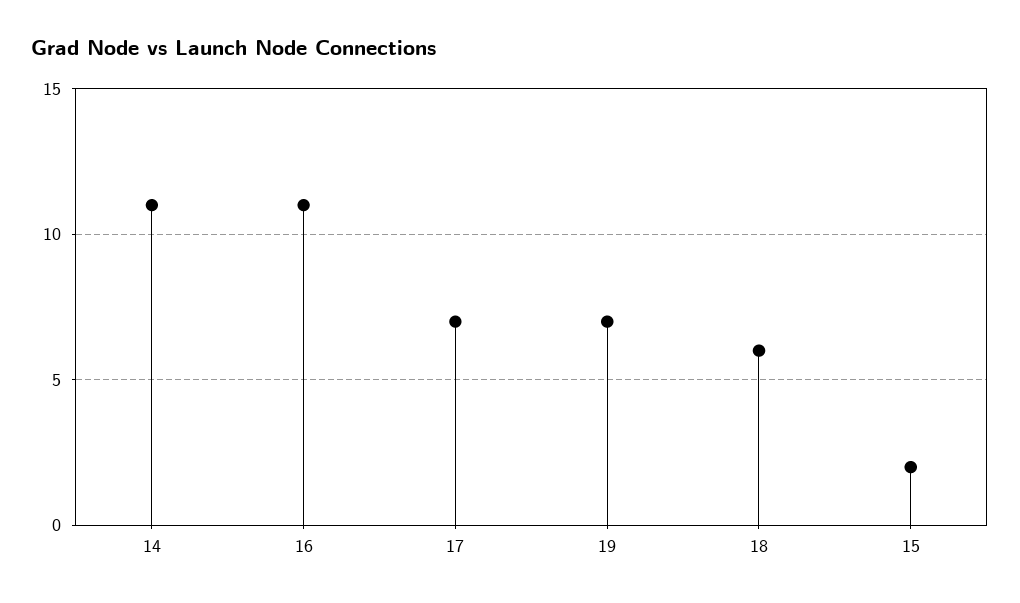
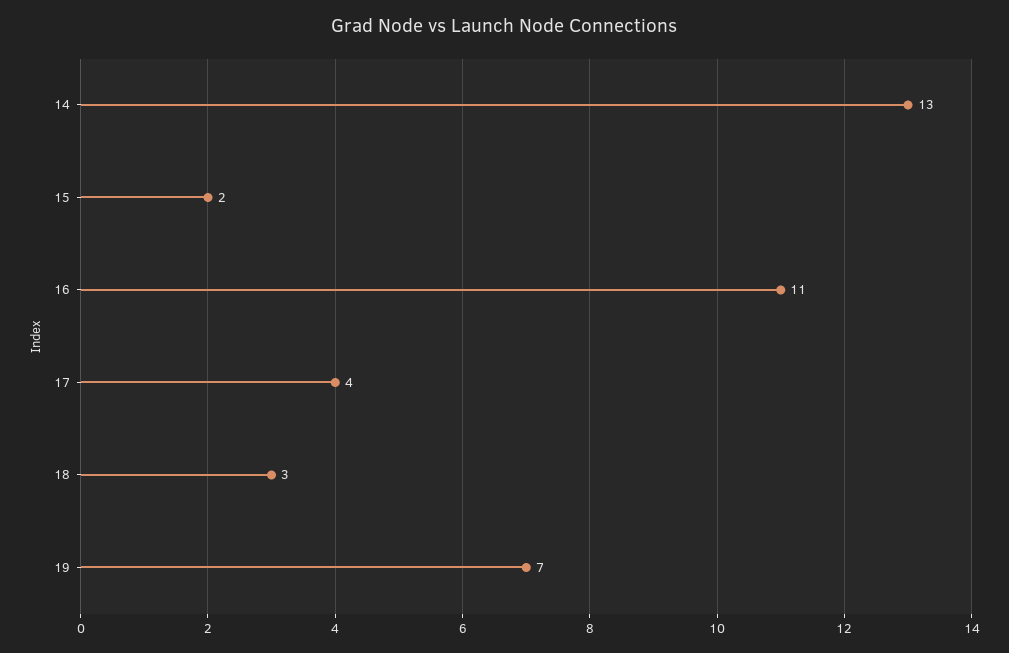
  {
-   "14": 11,
+   "14": 13,
    "16": 11,
-   "17": 7,
+   "17": 4,
    "19": 7,
-   "18": 6,
+   "18": 3,
    "15": 2
  }

